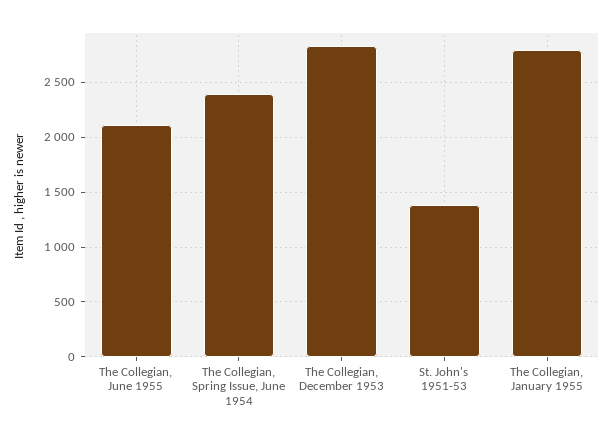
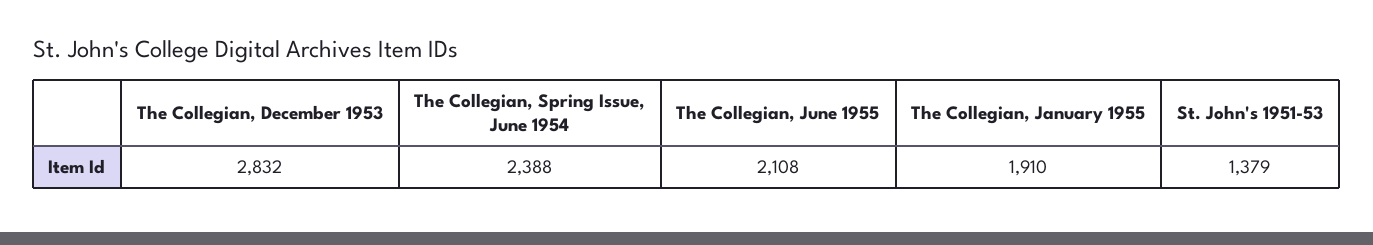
  {
    "The Collegian, June 1955": 2108,
    "The Collegian, Spring Issue, June 1954": 2388,
    "The Collegian, December 1953": 2832,
    "St. John's 1951-53": 1379,
-   "The Collegian, January 1955": 2800
+   "The Collegian, January 1955": 1910
  }

